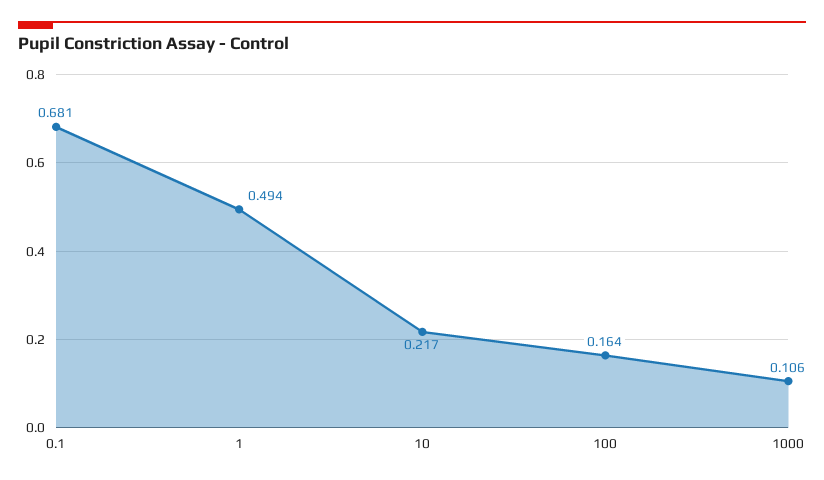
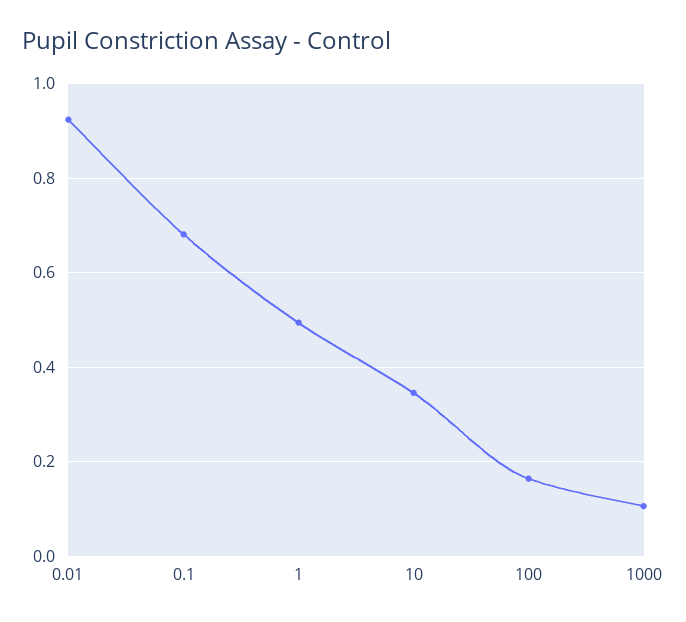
  {
    "0.1": 0.681,
    "1": 0.494,
-   "10": 0.217,
+   "10": 0.34,
    "100": 0.164,
-   "1000": 0.106
+   "1000": 0.106,
+   "0.01": 0.92
  }

